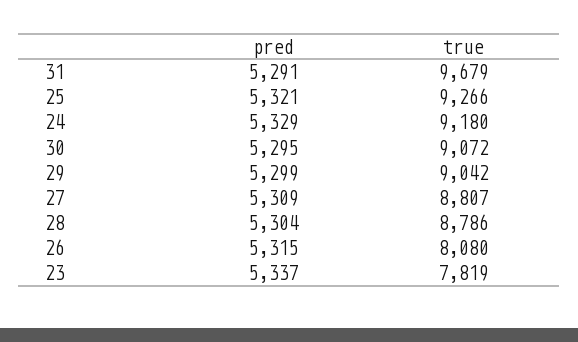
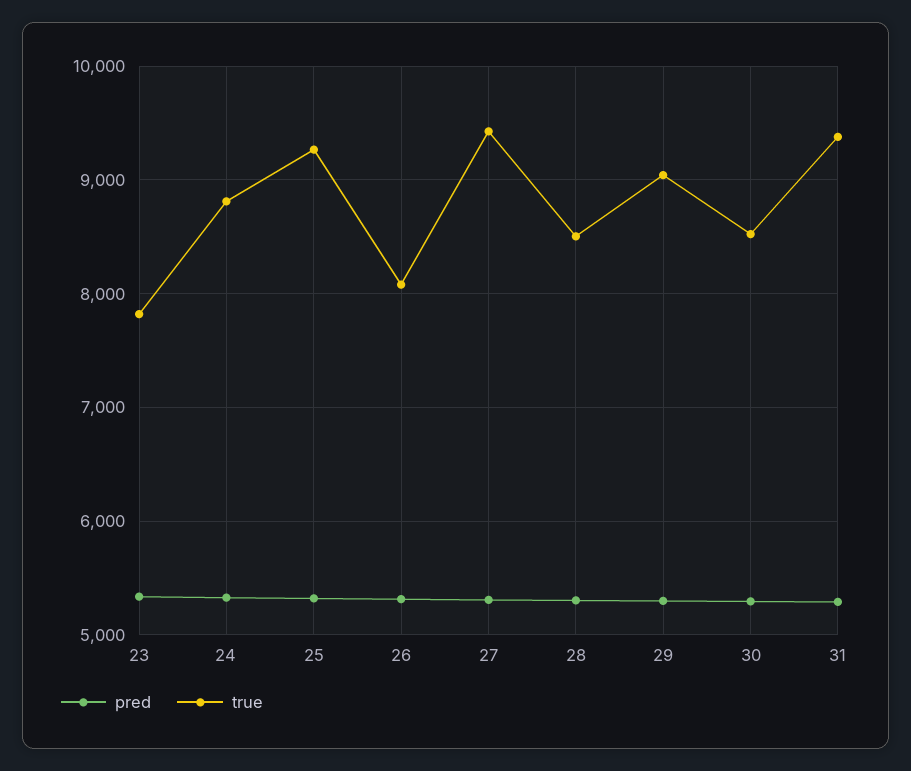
  {
    "pred": {
      "31": 5291,
      "25": 5321,
      "24": 5329,
      "30": 5295,
      "29": 5299,
      "27": 5309,
      "28": 5304,
      "26": 5315,
      "23": 5337
    },
    "true": {
-     "31": 9679,
+     "31": 9400,
      "25": 9266,
-     "24": 9180,
+     "24": 8800,
-     "30": 9072,
+     "30": 8500,
      "29": 9042,
-     "27": 8807,
+     "27": 9400,
-     "28": 8786,
+     "28": 8500,
      "26": 8080,
      "23": 7819
    }
  }

